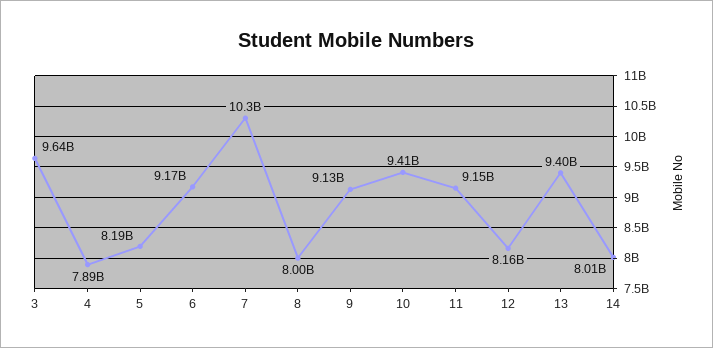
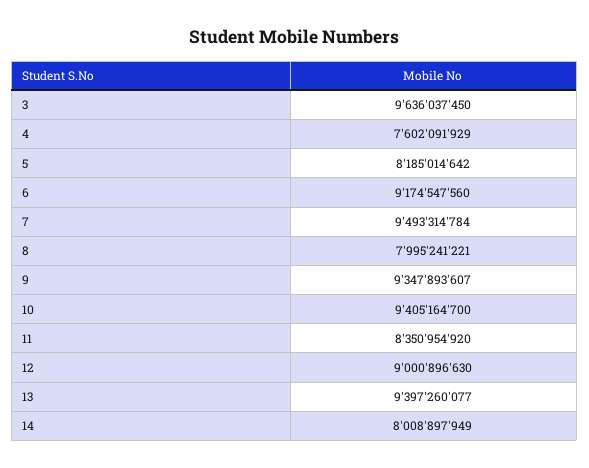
  {
    "3": 9636037450,
-   "4": 7890000000,
+   "4": 7602091929,
    "5": 8185014642,
    "6": 9174547560,
-   "7": 10300000000,
+   "7": 9493314784,
    "8": 7995241221,
-   "9": 9130000000,
+   "9": 9347893607,
    "10": 9405164700,
-   "11": 9150000000,
+   "11": 8350954920,
-   "12": 8160000000,
+   "12": 9000896630,
    "13": 9397260077,
    "14": 8008897949
  }

